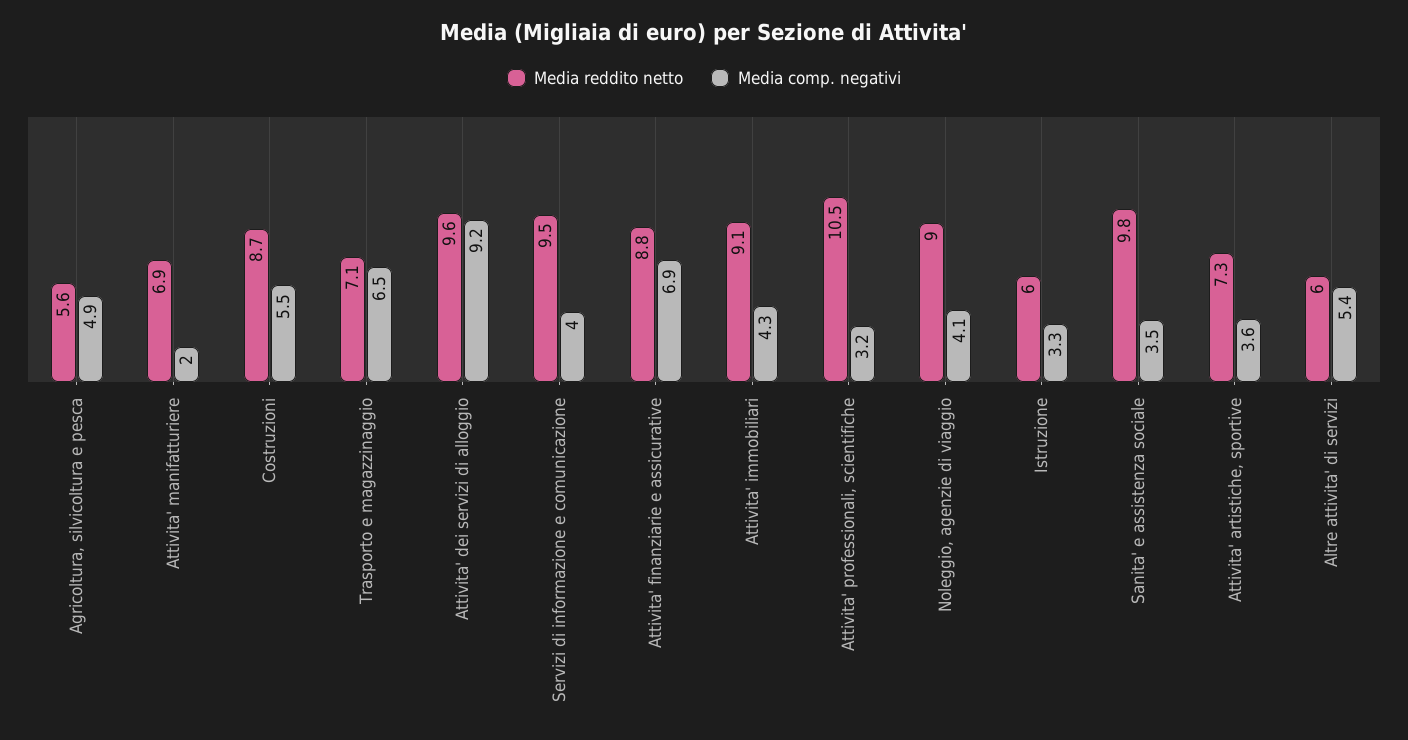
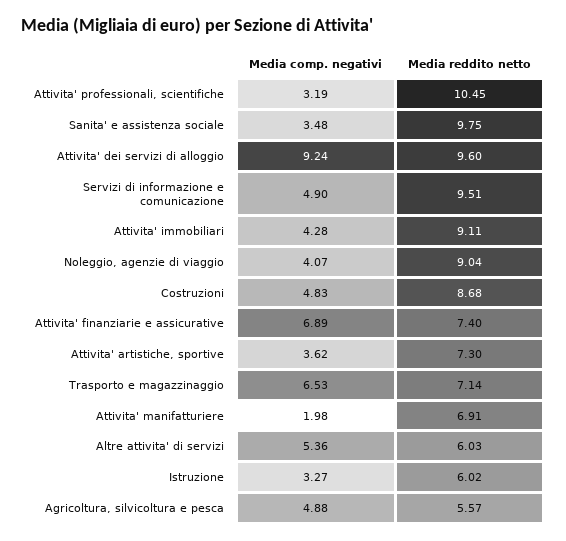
  {
    "Media reddito netto": {
      "Agricoltura, silvicoltura e pesca": 5.57,
      "Attivita' manifatturiere": 6.91,
      "Costruzioni": 8.68,
      "Trasporto e magazzinaggio": 7.14,
      "Attivita' dei servizi di alloggio": 9.6,
      "Servizi di informazione e comunicazione": 9.51,
-     "Attivita' finanziarie e assicurative": 8.8,
+     "Attivita' finanziarie e assicurative": 7.4,
      "Attivita' immobiliari": 9.11,
      "Attivita' professionali, scientifiche": 10.45,
      "Noleggio, agenzie di viaggio": 9.04,
      "Istruzione": 6.02,
      "Sanita' e assistenza sociale": 9.75,
      "Attivita' artistiche, sportive": 7.3,
      "Altre attivita' di servizi": 6.03
    },
    "Media comp. negativi": {
      "Agricoltura, silvicoltura e pesca": 4.88,
      "Attivita' manifatturiere": 1.98,
-     "Costruzioni": 5.5,
+     "Costruzioni": 4.83,
      "Trasporto e magazzinaggio": 6.53,
      "Attivita' dei servizi di alloggio": 9.24,
-     "Servizi di informazione e comunicazione": 4,
+     "Servizi di informazione e comunicazione": 4.9,
      "Attivita' finanziarie e assicurative": 6.89,
      "Attivita' immobiliari": 4.28,
      "Attivita' professionali, scientifiche": 3.19,
      "Noleggio, agenzie di viaggio": 4.07,
      "Istruzione": 3.27,
      "Sanita' e assistenza sociale": 3.48,
      "Attivita' artistiche, sportive": 3.62,
      "Altre attivita' di servizi": 5.36
    }
  }

